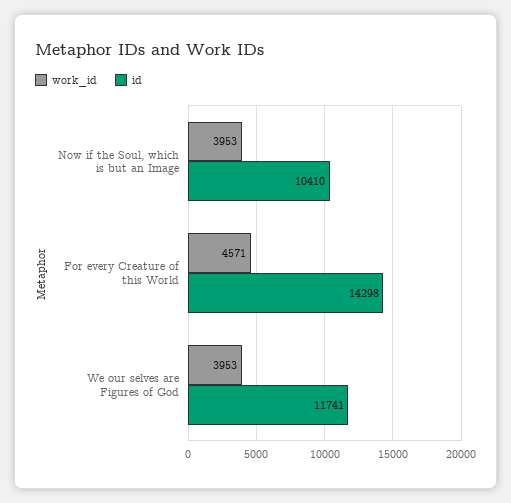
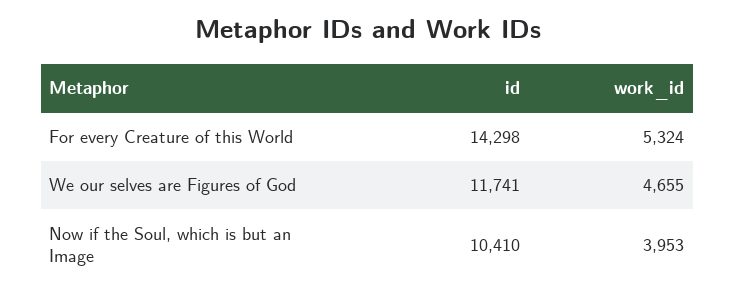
  {
    "work_id": {
      "Now if the Soul, which is but an Image": 3953,
-     "For every Creature of this World": 4571,
+     "For every Creature of this World": 5324,
-     "We our selves are Figures of God": 3953
+     "We our selves are Figures of God": 4655
    },
    "id": {
      "Now if the Soul, which is but an Image": 10410,
      "For every Creature of this World": 14298,
      "We our selves are Figures of God": 11741
    }
  }

